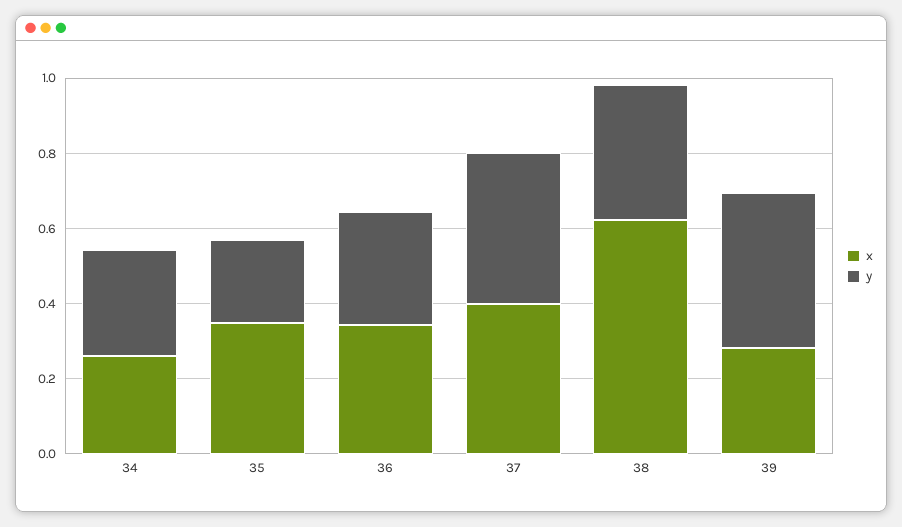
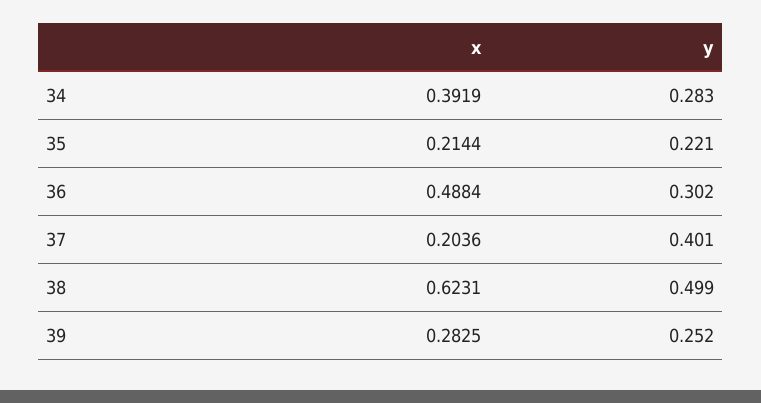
  {
    "x": {
-     "34": 0.25,
+     "34": 0.3919,
-     "35": 0.35,
+     "35": 0.2144,
-     "36": 0.35,
+     "36": 0.4884,
-     "37": 0.4,
+     "37": 0.2036,
      "38": 0.6231,
      "39": 0.2825
    },
    "y": {
      "34": 0.283,
      "35": 0.221,
      "36": 0.302,
      "37": 0.401,
-     "38": 0.35,
+     "38": 0.499,
-     "39": 0.4
+     "39": 0.252
    }
  }

